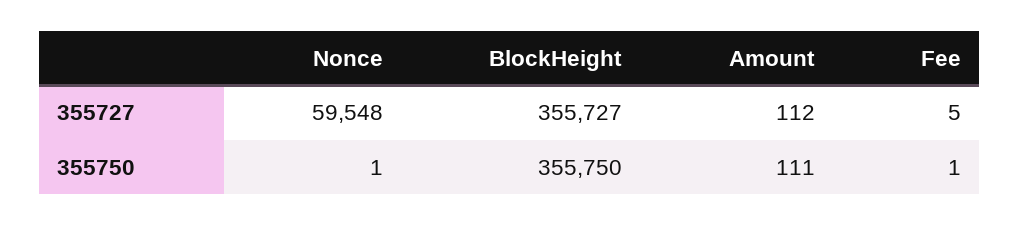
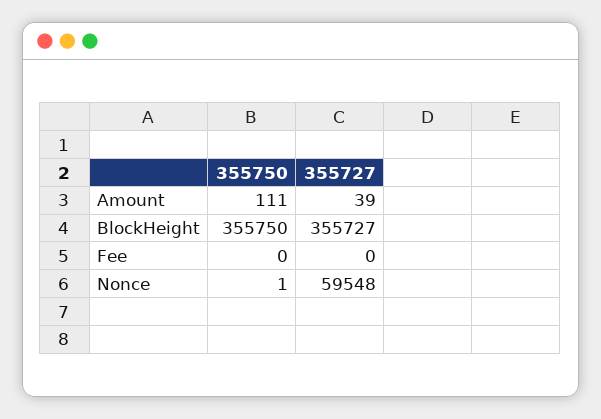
  {
    "Nonce": {
      "355727": 59548,
      "355750": 1
    },
    "BlockHeight": {
      "355727": 355727,
      "355750": 355750
    },
    "Amount": {
-     "355727": 112,
+     "355727": 39,
      "355750": 111
    },
    "Fee": {
-     "355727": 5,
+     "355727": 0,
-     "355750": 1
+     "355750": 0
    }
  }

